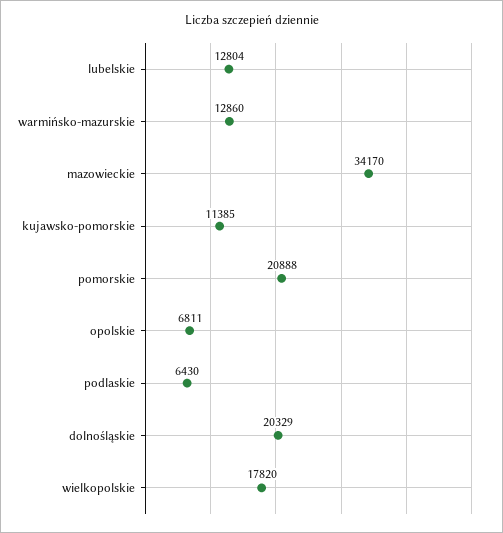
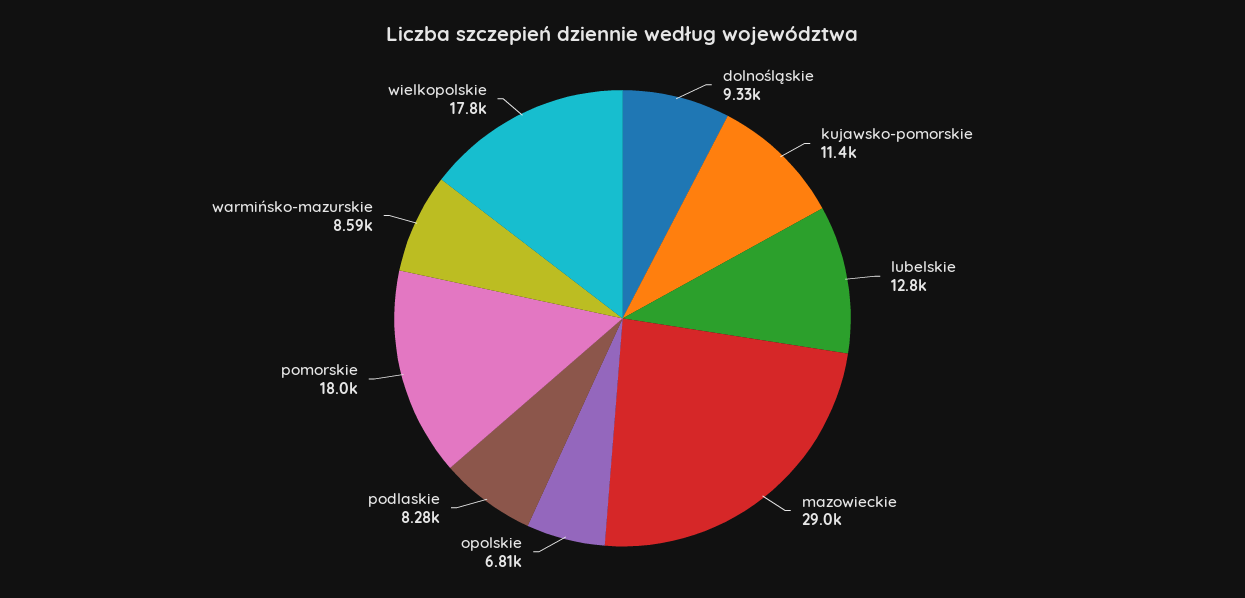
  {
    "lubelskie": 12804,
-   "warmińsko-mazurskie": 12860,
+   "warmińsko-mazurskie": 8590,
-   "mazowieckie": 34170,
+   "mazowieckie": 29000,
    "kujawsko-pomorskie": 11385,
-   "pomorskie": 20888,
+   "pomorskie": 18000,
    "opolskie": 6811,
-   "podlaskie": 6430,
+   "podlaskie": 8280,
-   "dolnośląskie": 20329,
+   "dolnośląskie": 9330,
    "wielkopolskie": 17820
  }

